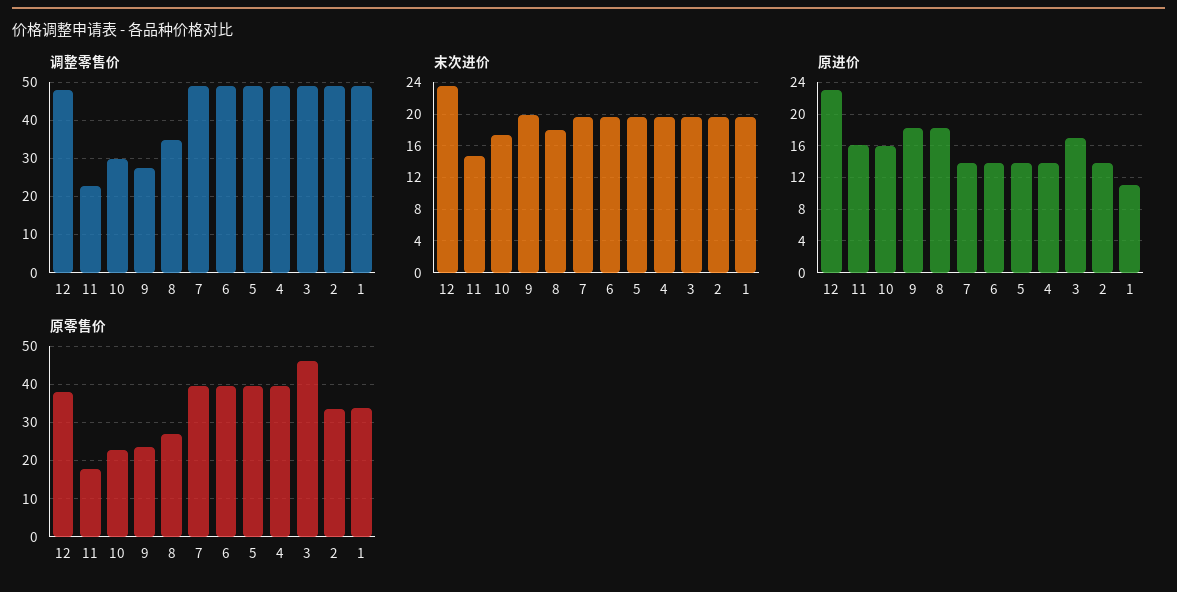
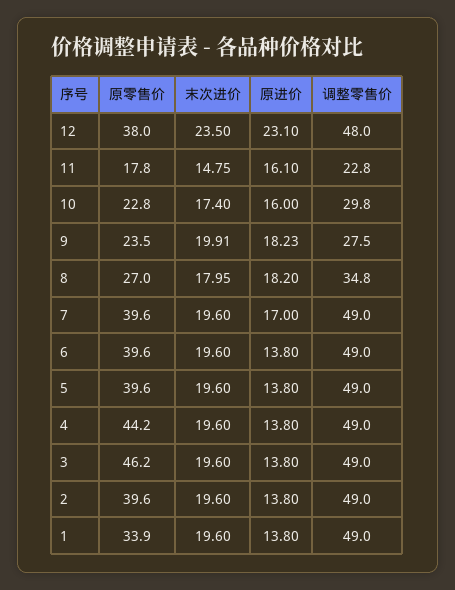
  {
    "调整零售价": {
      "12": 48,
      "11": 22.8,
      "10": 29.8,
      "9": 27.5,
      "8": 34.8,
      "7": 49,
      "6": 49,
      "5": 49,
      "4": 49,
      "3": 49,
      "2": 49,
      "1": 49
    },
    "末次进价": {
      "12": 23.5,
      "11": 14.75,
      "10": 17.4,
      "9": 19.91,
      "8": 17.95,
      "7": 19.6,
      "6": 19.6,
      "5": 19.6,
      "4": 19.6,
      "3": 19.6,
      "2": 19.6,
      "1": 19.6
    },
    "原进价": {
      "12": 23.1,
      "11": 16.1,
      "10": 16,
      "9": 18.23,
      "8": 18.2,
-     "7": 14,
+     "7": 17,
      "6": 13.8,
      "5": 13.8,
      "4": 13.8,
-     "3": 17,
+     "3": 13.8,
      "2": 13.8,
-     "1": 11
+     "1": 13.8
    },
    "原零售价": {
      "12": 38,
      "11": 17.8,
      "10": 22.8,
      "9": 23.5,
      "8": 27,
      "7": 39.6,
      "6": 39.6,
      "5": 39.6,
-     "4": 40,
+     "4": 44.2,
      "3": 46.2,
-     "2": 34,
+     "2": 39.6,
      "1": 33.9
    }
  }

